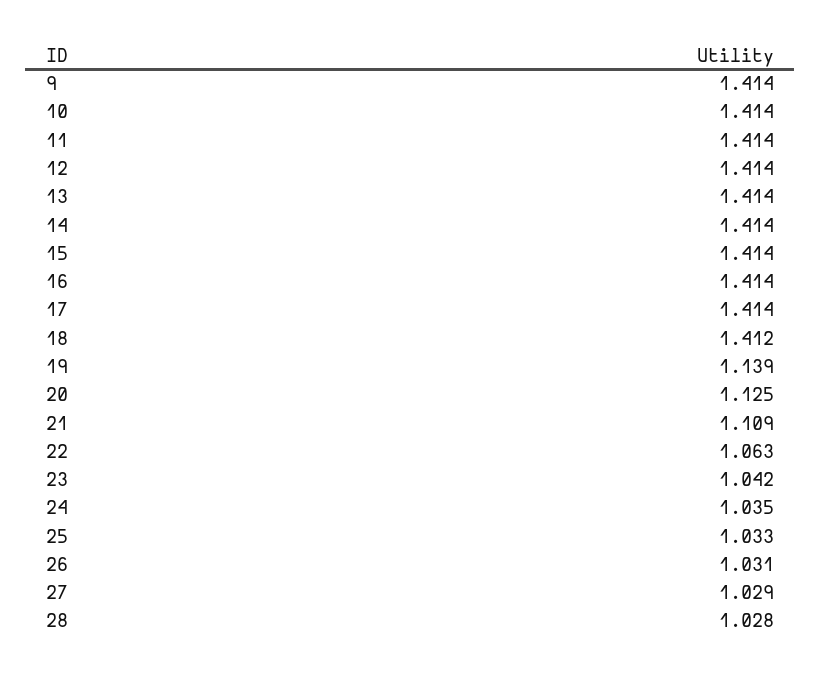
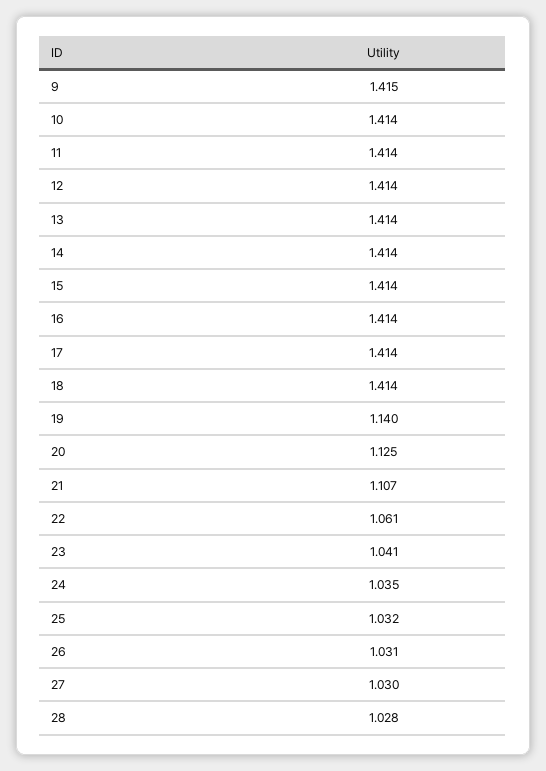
  {
-   "9": 1.414,
+   "9": 1.415,
    "10": 1.414,
    "11": 1.414,
    "12": 1.414,
    "13": 1.414,
    "14": 1.414,
    "15": 1.414,
    "16": 1.414,
    "17": 1.414,
-   "18": 1.412,
+   "18": 1.414,
-   "19": 1.139,
+   "19": 1.14,
    "20": 1.125,
-   "21": 1.109,
+   "21": 1.107,
-   "22": 1.063,
+   "22": 1.061,
-   "23": 1.042,
+   "23": 1.041,
    "24": 1.035,
-   "25": 1.033,
+   "25": 1.032,
    "26": 1.031,
-   "27": 1.029,
+   "27": 1.03,
    "28": 1.028
  }

